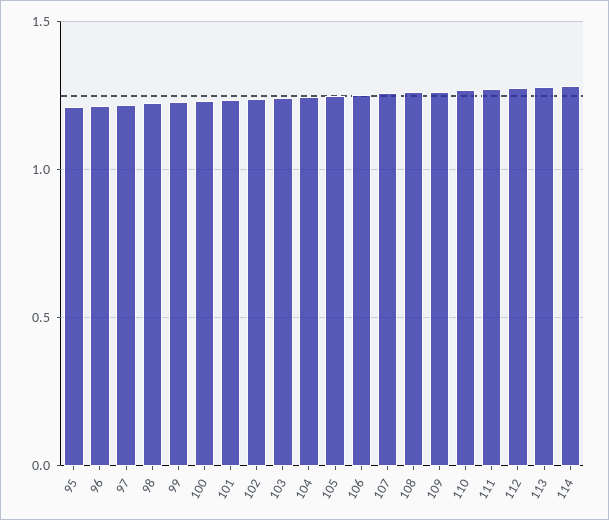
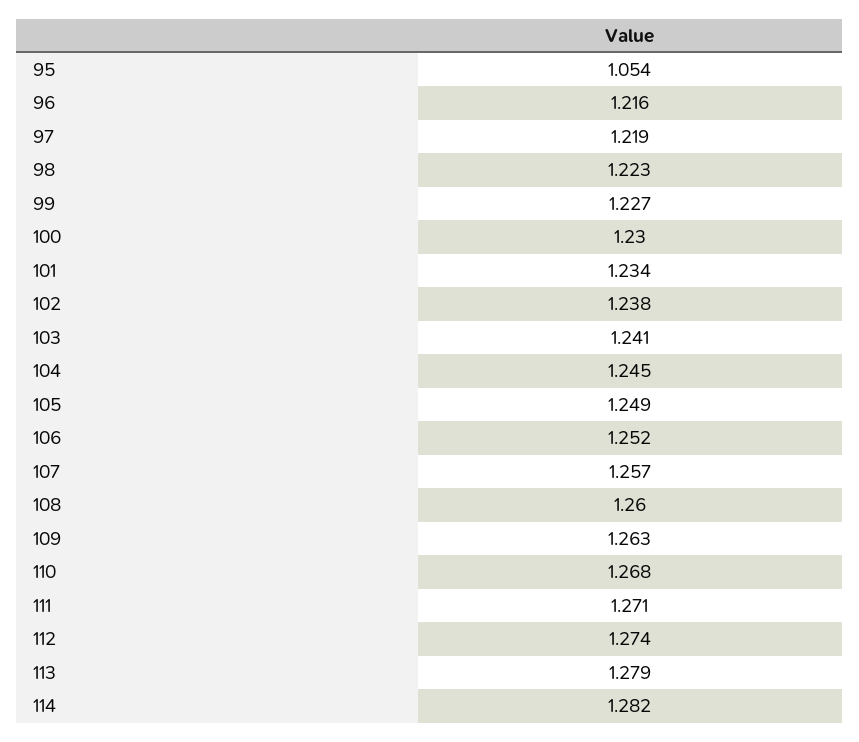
  {
-   "95": 1.2,
+   "95": 1.054,
    "96": 1.216,
    "97": 1.219,
    "98": 1.223,
    "99": 1.227,
    "100": 1.23,
    "101": 1.234,
    "102": 1.238,
    "103": 1.241,
    "104": 1.245,
    "105": 1.249,
    "106": 1.252,
    "107": 1.257,
    "108": 1.26,
    "109": 1.263,
    "110": 1.268,
    "111": 1.271,
    "112": 1.274,
    "113": 1.279,
    "114": 1.282
  }

